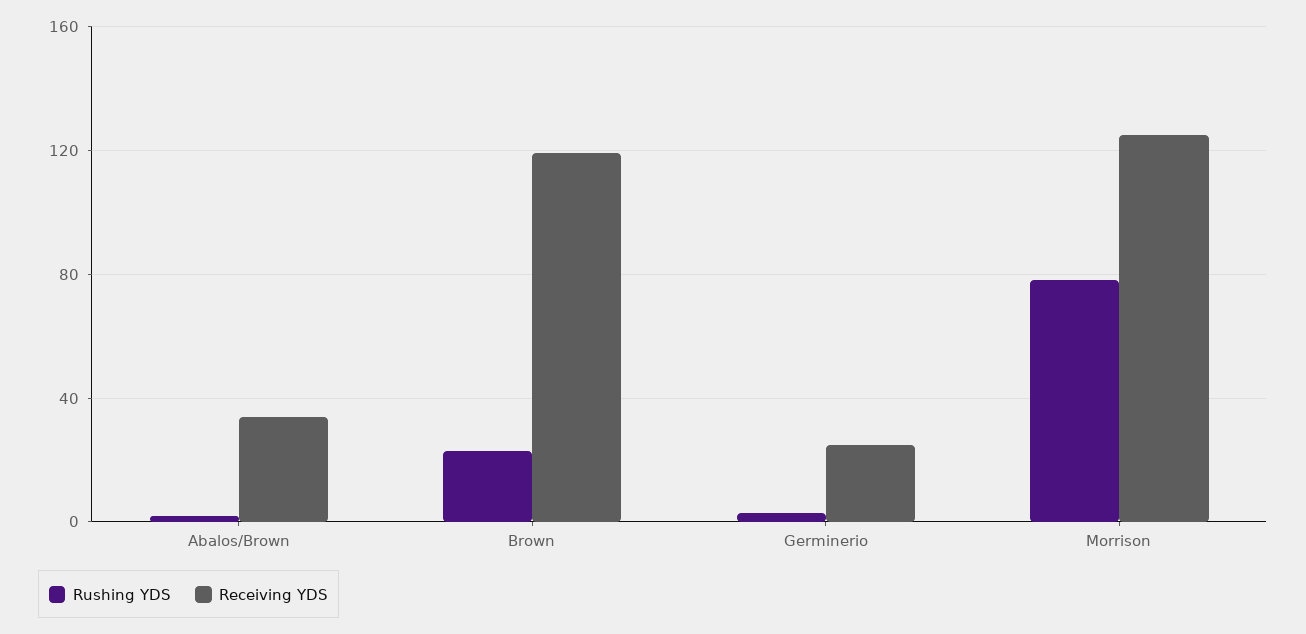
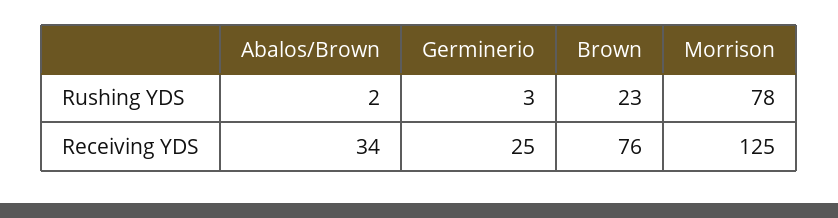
  {
    "Rushing YDS": {
      "Abalos/Brown": 2,
      "Brown": 23,
      "Germinerio": 3,
      "Morrison": 78
    },
    "Receiving YDS": {
      "Abalos/Brown": 34,
-     "Brown": 120,
+     "Brown": 76,
      "Germinerio": 25,
      "Morrison": 125
    }
  }

